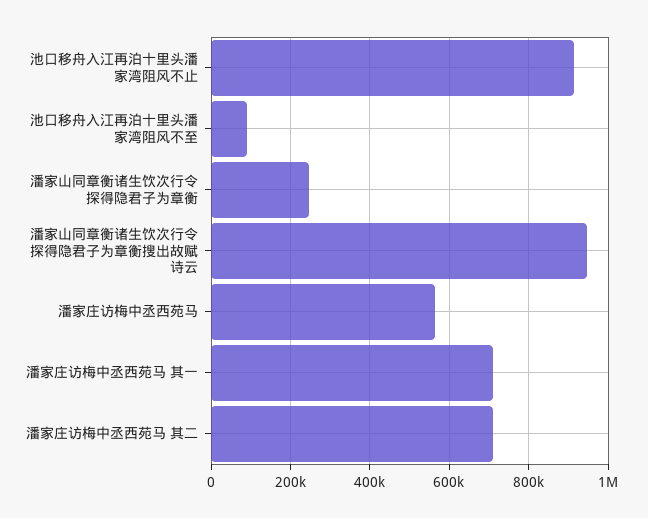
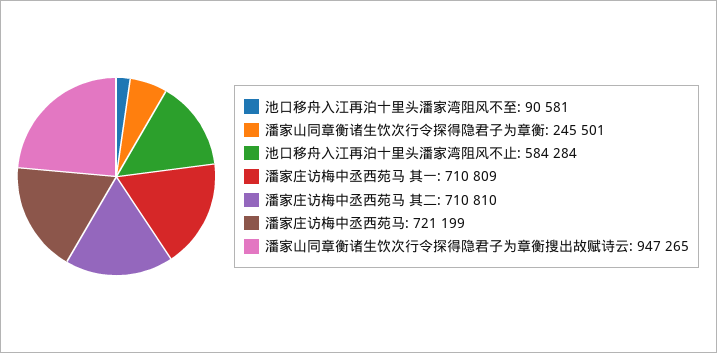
  {
-   "池口移舟入江再泊十里头潘家湾阻风不止": 920000,
+   "池口移舟入江再泊十里头潘家湾阻风不止": 584284,
    "池口移舟入江再泊十里头潘家湾阻风不至": 90581,
    "潘家山同章衡诸生饮次行令探得隐君子为章衡": 245501,
    "潘家山同章衡诸生饮次行令探得隐君子为章衡搜出故赋诗云": 947265,
-   "潘家庄访梅中丞西苑马": 560000,
+   "潘家庄访梅中丞西苑马": 721199,
    "潘家庄访梅中丞西苑马 其一": 710809,
    "潘家庄访梅中丞西苑马 其二": 710810
  }

